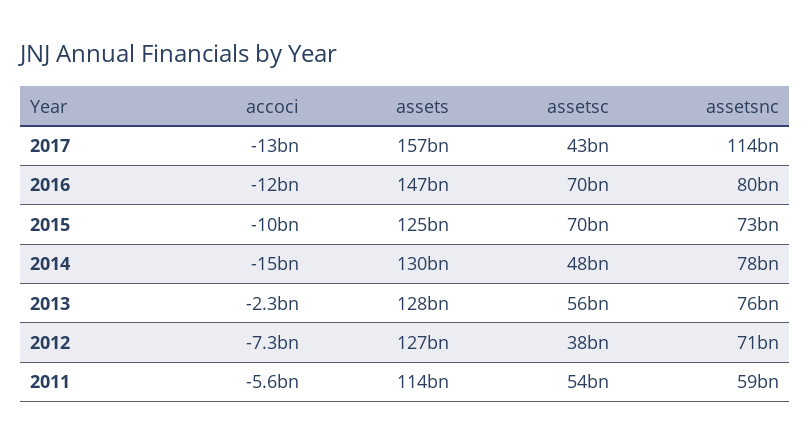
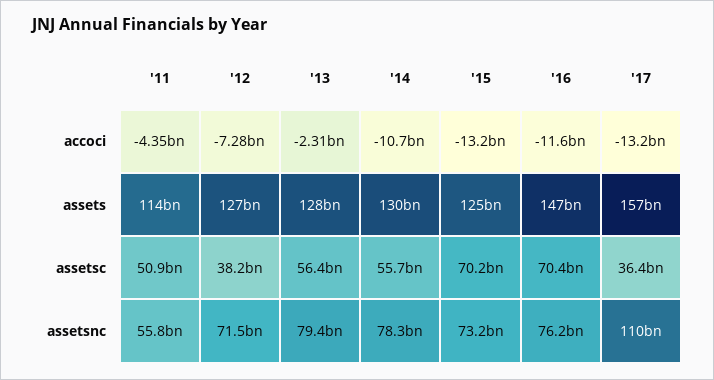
  {
    "accoci": {
      "2017": -13200000000,
      "2016": -11600000000,
-     "2015": -10000000000,
+     "2015": -13200000000,
-     "2014": -15000000000,
+     "2014": -10700000000,
      "2013": -2310000000,
      "2012": -7280000000,
-     "2011": -5600000000
+     "2011": -4350000000
    },
    "assets": {
      "2017": 157000000000,
      "2016": 147000000000,
      "2015": 125000000000,
      "2014": 130000000000,
      "2013": 128000000000,
      "2012": 127000000000,
      "2011": 114000000000
    },
    "assetsc": {
-     "2017": 43000000000,
+     "2017": 36400000000,
      "2016": 70400000000,
      "2015": 70200000000,
-     "2014": 48000000000,
+     "2014": 55700000000,
      "2013": 56400000000,
      "2012": 38200000000,
-     "2011": 54000000000
+     "2011": 50900000000
    },
    "assetsnc": {
-     "2017": 114000000000,
+     "2017": 110000000000,
-     "2016": 80000000000,
+     "2016": 76200000000,
      "2015": 73200000000,
      "2014": 78300000000,
-     "2013": 76000000000,
+     "2013": 79400000000,
      "2012": 71500000000,
-     "2011": 59000000000
+     "2011": 55800000000
    }
  }

